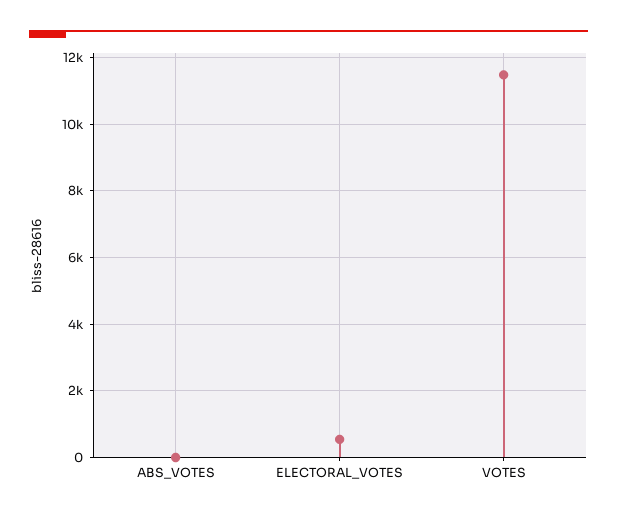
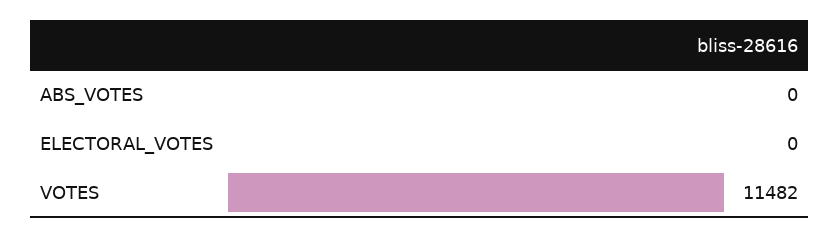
  {
    "ABS_VOTES": 0,
-   "ELECTORAL_VOTES": 600,
+   "ELECTORAL_VOTES": 0,
    "VOTES": 11482
  }

